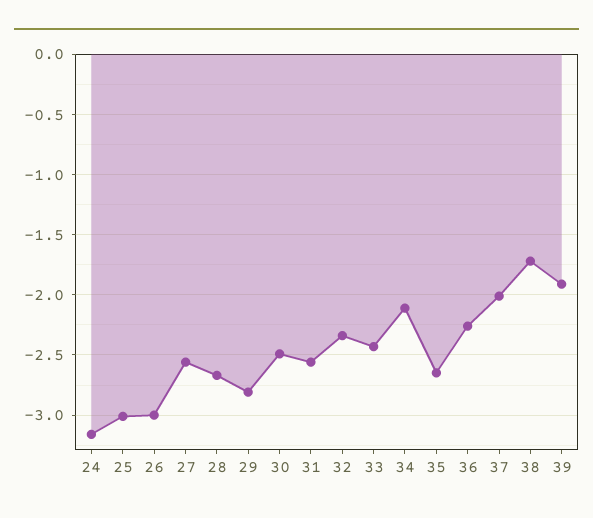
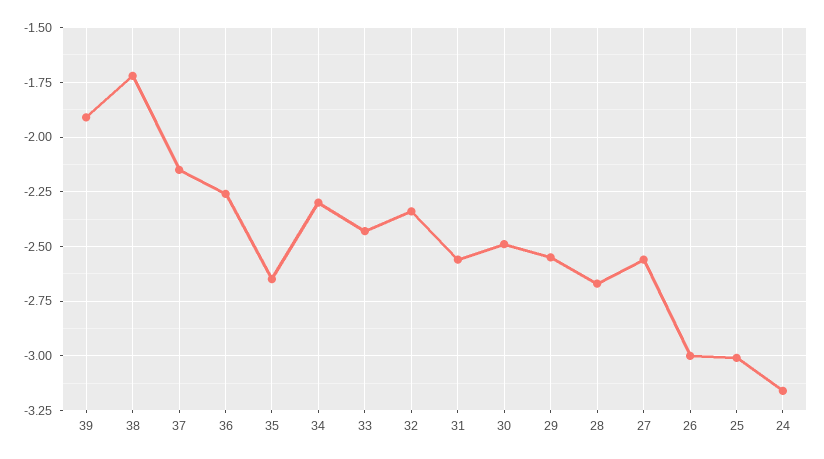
  {
    "24": -3.15,
    "25": -3,
    "26": -3,
    "27": -2.55,
    "28": -2.65,
-   "29": -2.8,
+   "29": -2.55,
    "30": -2.5,
    "31": -2.55,
    "32": -2.35,
    "33": -2.45,
-   "34": -2.1,
+   "34": -2.3,
    "35": -2.65,
    "36": -2.25,
-   "37": -2,
+   "37": -2.15,
    "38": -1.7,
    "39": -1.9
  }

